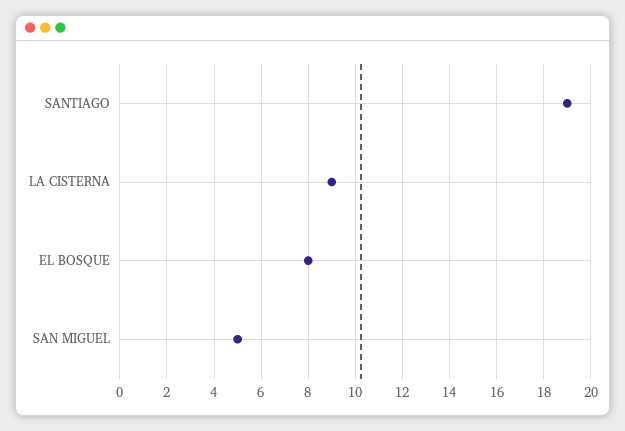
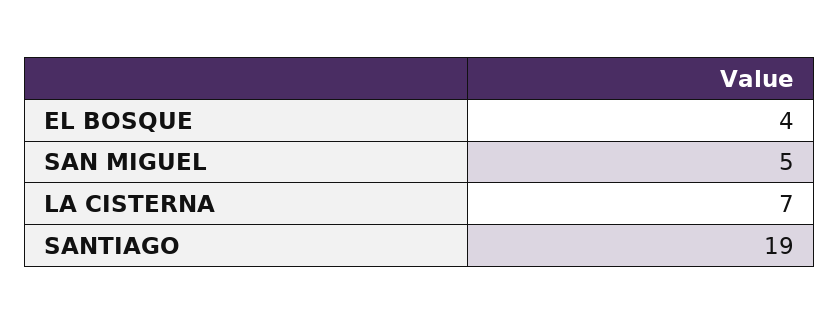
  {
    "SANTIAGO": 19,
-   "LA CISTERNA": 9,
+   "LA CISTERNA": 7,
-   "EL BOSQUE": 8,
+   "EL BOSQUE": 4,
    "SAN MIGUEL": 5
  }

